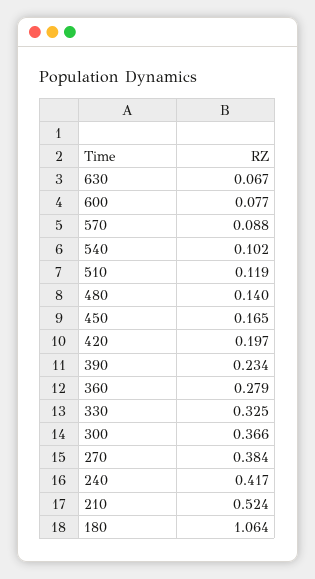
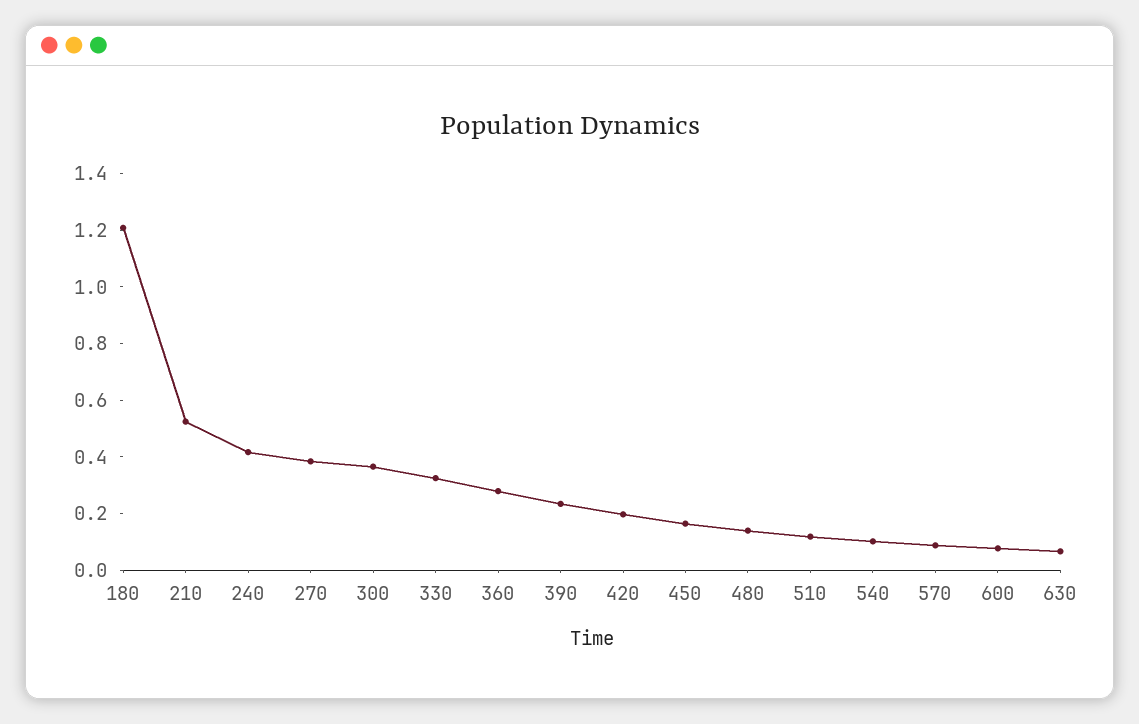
  {
    "630": 0.067,
    "600": 0.077,
    "570": 0.088,
    "540": 0.102,
    "510": 0.119,
    "480": 0.14,
    "450": 0.165,
    "420": 0.197,
    "390": 0.234,
    "360": 0.279,
    "330": 0.325,
    "300": 0.366,
    "270": 0.384,
    "240": 0.417,
    "210": 0.524,
-   "180": 1.064
+   "180": 1.2
  }

